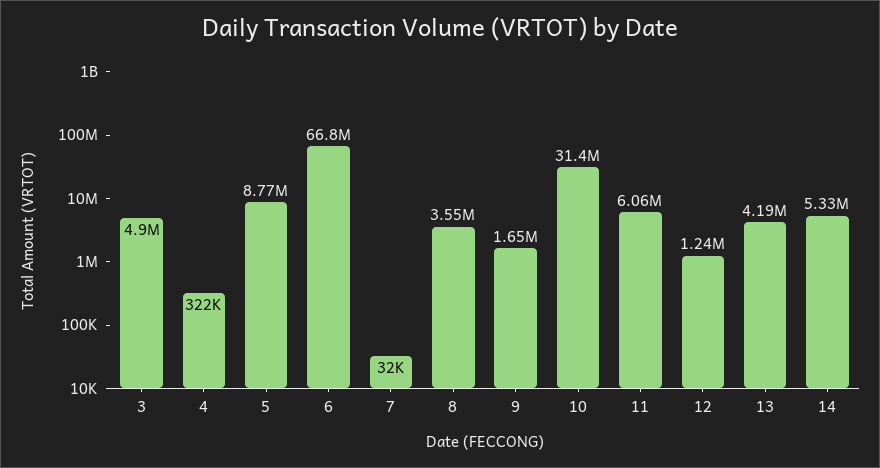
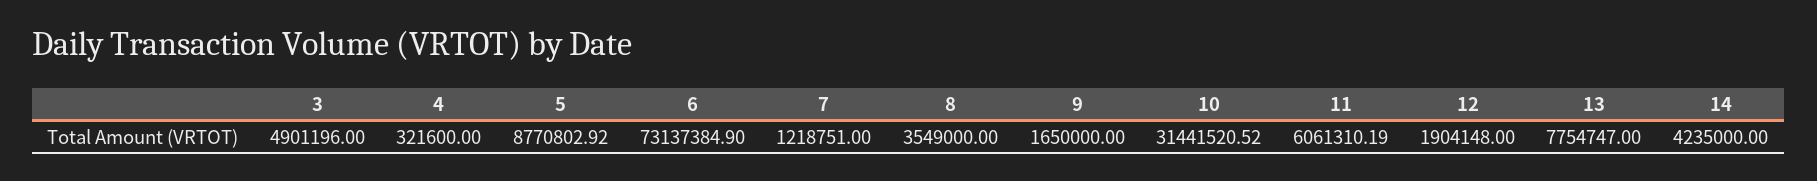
  {
    "3": 4901196,
    "4": 321600,
    "5": 8770802.92,
-   "6": 66800000,
+   "6": 73137384.9,
-   "7": 32000,
+   "7": 1218751,
    "8": 3549000,
    "9": 1650000,
    "10": 31441520.52,
    "11": 6061310.19,
-   "12": 1240000,
+   "12": 1904148,
-   "13": 4190000,
+   "13": 7754747,
-   "14": 5330000
+   "14": 4235000
  }

